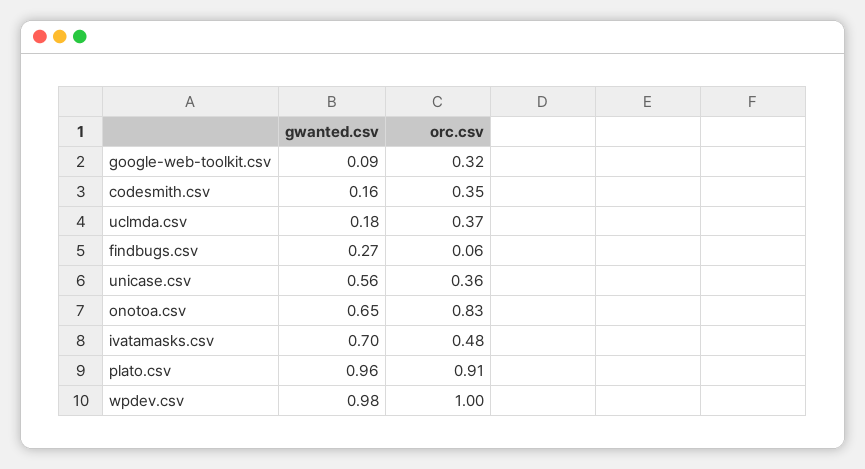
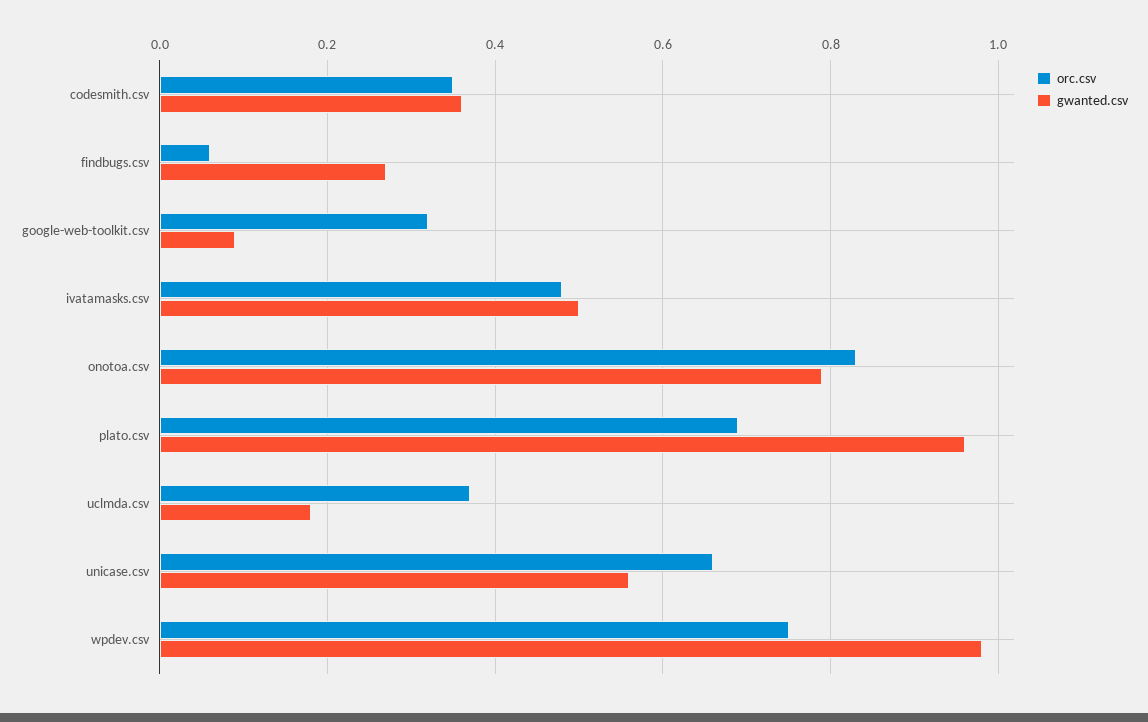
  {
    "gwanted.csv": {
      "google-web-toolkit.csv": 0.09,
-     "codesmith.csv": 0.16,
+     "codesmith.csv": 0.35,
      "uclmda.csv": 0.18,
      "findbugs.csv": 0.27,
      "unicase.csv": 0.56,
-     "onotoa.csv": 0.65,
+     "onotoa.csv": 0.8,
-     "ivatamasks.csv": 0.7,
+     "ivatamasks.csv": 0.5,
      "plato.csv": 0.96,
      "wpdev.csv": 0.98
    },
    "orc.csv": {
      "google-web-toolkit.csv": 0.32,
      "codesmith.csv": 0.35,
      "uclmda.csv": 0.37,
      "findbugs.csv": 0.06,
-     "unicase.csv": 0.36,
+     "unicase.csv": 0.65,
      "onotoa.csv": 0.83,
      "ivatamasks.csv": 0.48,
-     "plato.csv": 0.91,
+     "plato.csv": 0.7,
-     "wpdev.csv": 1
+     "wpdev.csv": 0.75
    }
  }

